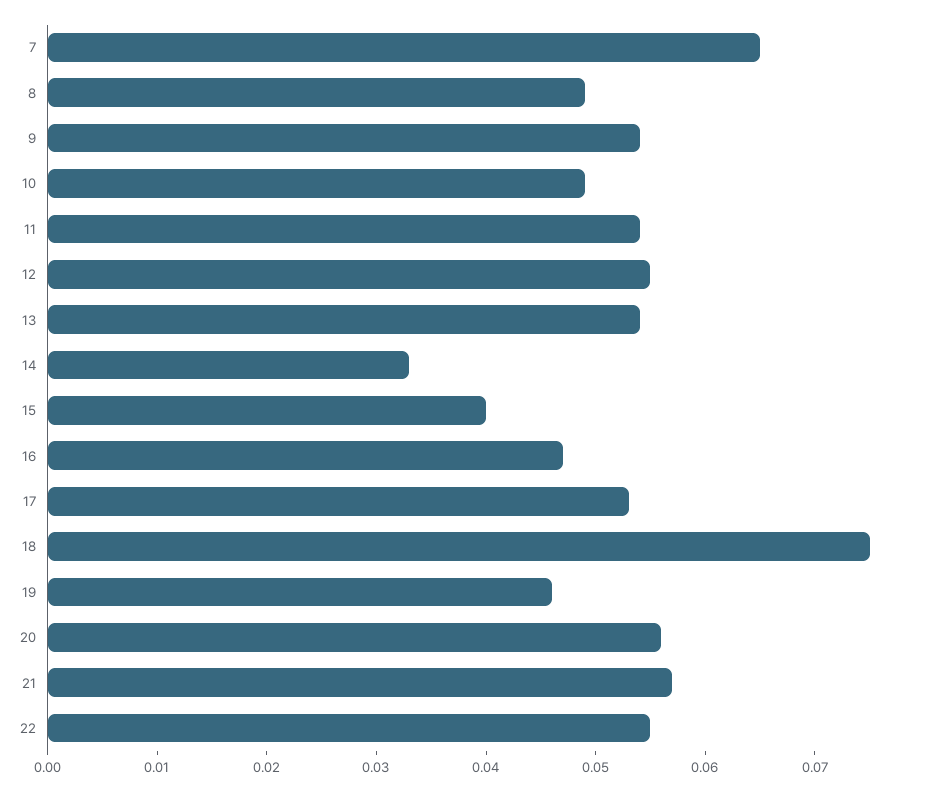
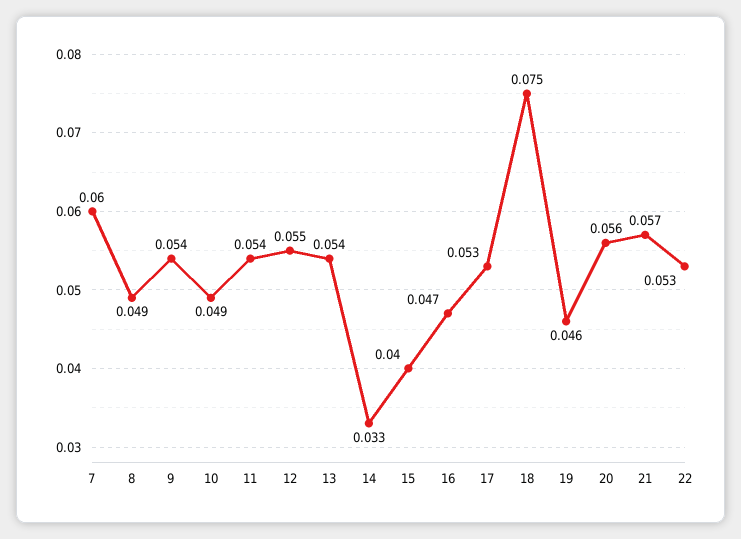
  {
-   "7": 0.065,
+   "7": 0.06,
    "8": 0.049,
    "9": 0.054,
    "10": 0.049,
    "11": 0.054,
    "12": 0.055,
    "13": 0.054,
    "14": 0.033,
    "15": 0.04,
    "16": 0.047,
    "17": 0.053,
    "18": 0.075,
    "19": 0.046,
    "20": 0.056,
    "21": 0.057,
-   "22": 0.055
+   "22": 0.053
  }

